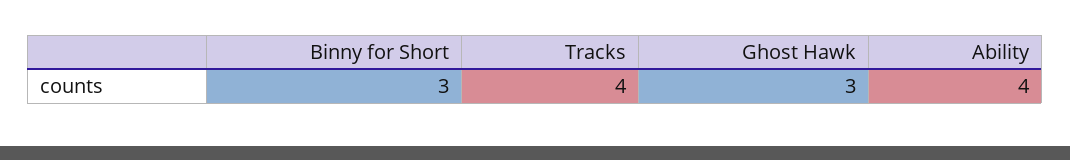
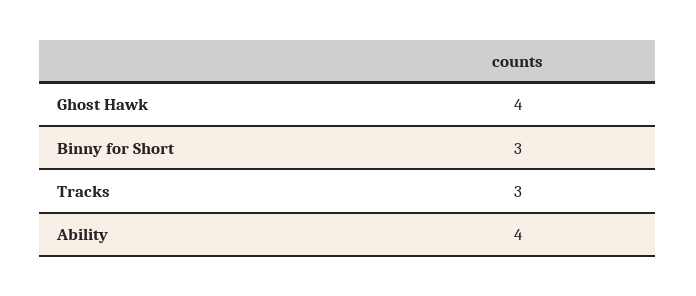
  {
    "Binny for Short": 3,
-   "Tracks": 4,
+   "Tracks": 3,
-   "Ghost Hawk": 3,
+   "Ghost Hawk": 4,
    "Ability": 4
  }

